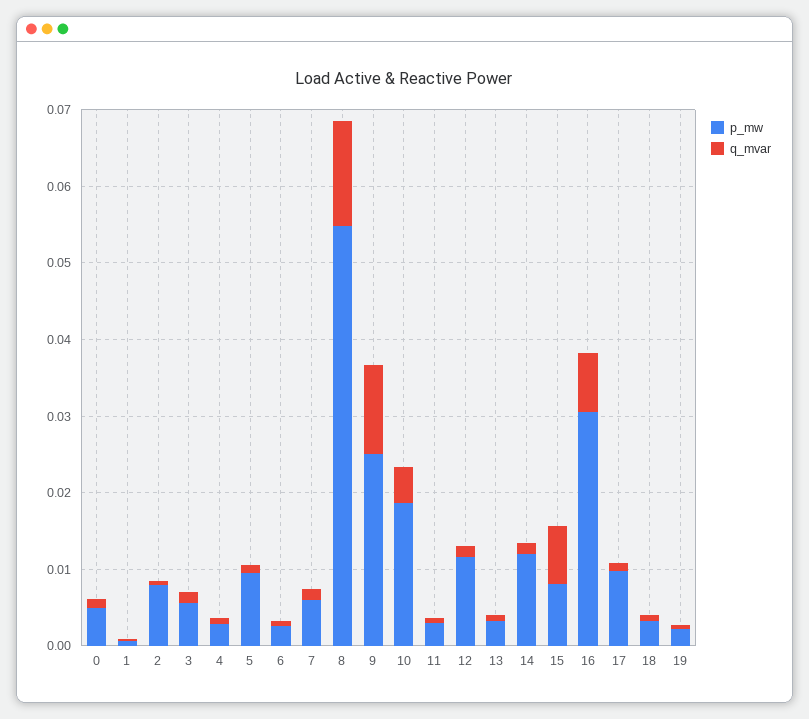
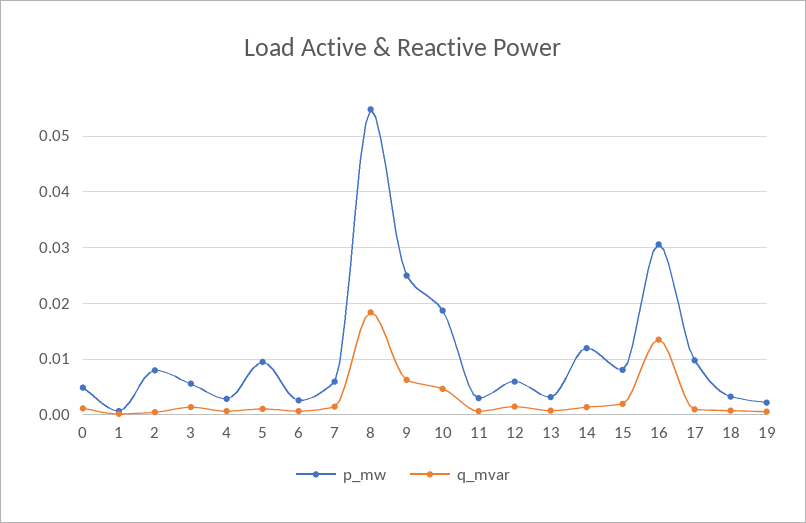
  {
    "p_mw": {
      "0": 0.004,
      "1": 0,
      "2": 0.008,
      "3": 0.006,
      "4": 0.002,
      "5": 0.01,
      "6": 0.002,
      "7": 0.006,
      "8": 0.054,
      "9": 0.026,
      "10": 0.018,
      "11": 0.004,
-     "12": 0.012,
+     "12": 0.006,
      "13": 0.004,
      "14": 0.012,
      "15": 0.008,
      "16": 0.03,
      "17": 0.01,
      "18": 0.004,
      "19": 0.002
    },
    "q_mvar": {
      "0": 0.002,
      "1": 0,
      "2": 0,
      "3": 0.002,
      "4": 0,
      "5": 0.002,
      "6": 0,
      "7": 0.002,
-     "8": 0.014,
+     "8": 0.018,
-     "9": 0.012,
+     "9": 0.006,
      "10": 0.004,
      "11": 0,
      "12": 0.002,
      "13": 0,
      "14": 0.002,
-     "15": 0.008,
+     "15": 0.002,
-     "16": 0.008,
+     "16": 0.014,
      "17": 0.002,
      "18": 0,
      "19": 0
    }
  }

